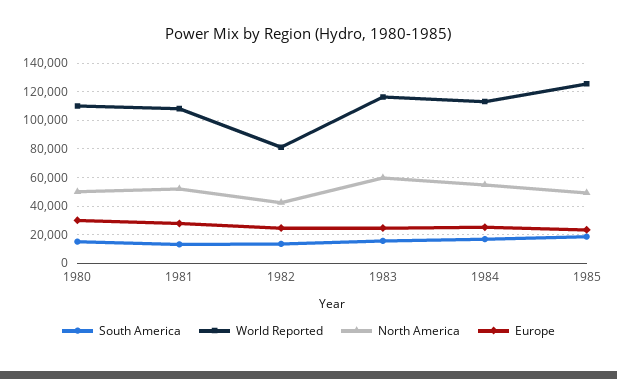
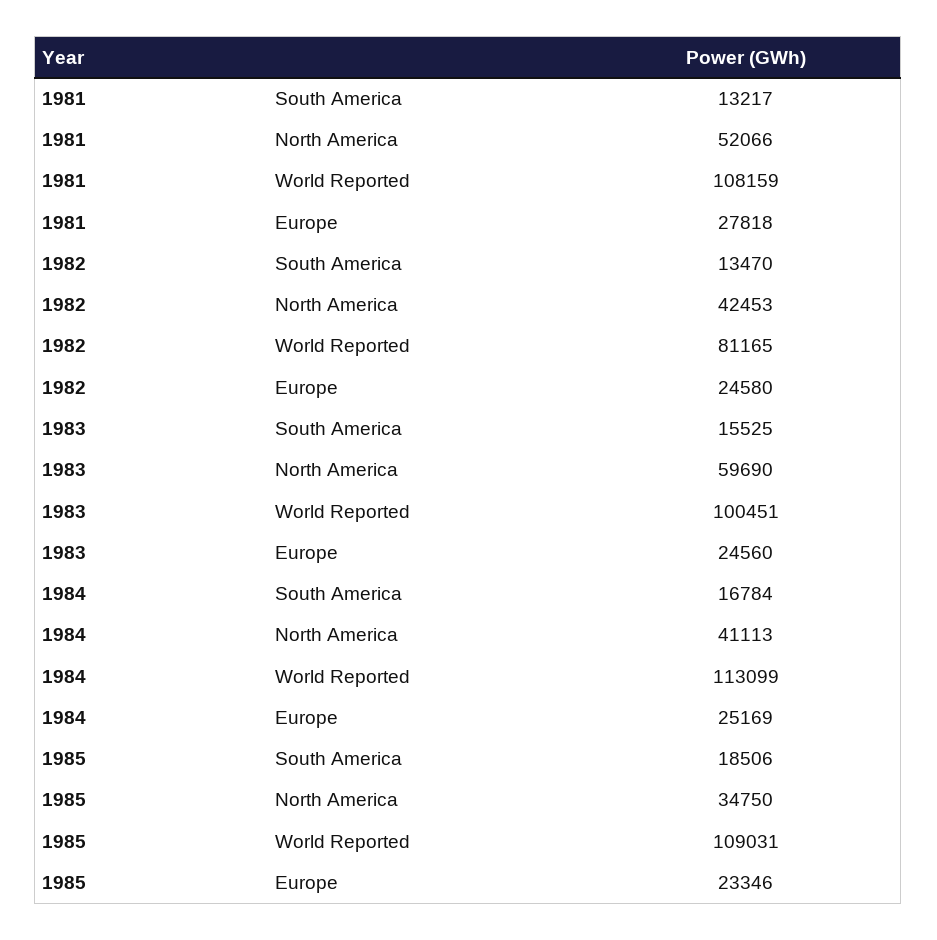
  {
    "South America": {
-     "1980": 15000,
      "1981": 13217,
      "1982": 13470,
      "1983": 15525,
      "1984": 16784,
      "1985": 18506
    },
    "World Reported": {
-     "1980": 110000,
      "1981": 108159,
      "1982": 81165,
-     "1983": 115000,
+     "1983": 100451,
      "1984": 113099,
-     "1985": 125000
+     "1985": 109031
    },
    "North America": {
-     "1980": 50000,
      "1981": 52066,
      "1982": 42453,
      "1983": 59690,
-     "1984": 55000,
+     "1984": 41113,
-     "1985": 50000
+     "1985": 34750
    },
    "Europe": {
-     "1980": 30000,
      "1981": 27818,
      "1982": 24580,
      "1983": 24560,
      "1984": 25169,
      "1985": 23346
    }
  }

